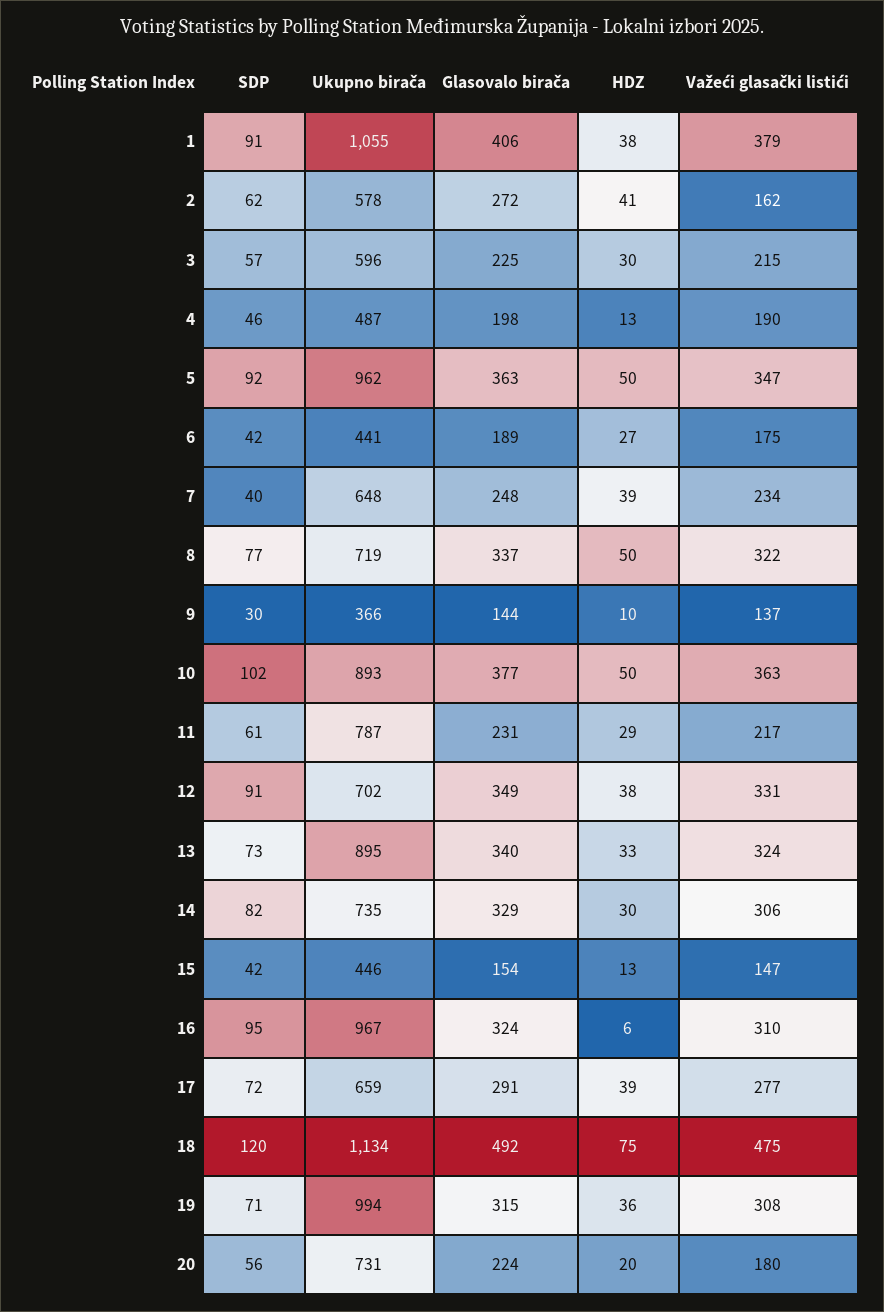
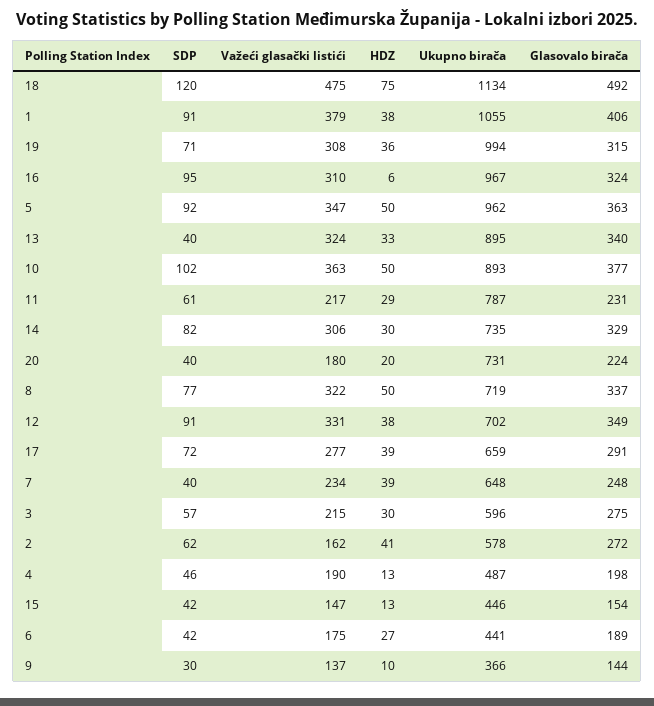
  {
    "SDP": {
      "1": 91,
      "2": 62,
      "3": 57,
      "4": 46,
      "5": 92,
      "6": 42,
      "7": 40,
      "8": 77,
      "9": 30,
      "10": 102,
      "11": 61,
      "12": 91,
-     "13": 73,
+     "13": 40,
      "14": 82,
      "15": 42,
      "16": 95,
      "17": 72,
      "18": 120,
      "19": 71,
-     "20": 56
+     "20": 40
    },
    "Ukupno birača": {
      "1": 1055,
      "2": 578,
      "3": 596,
      "4": 487,
      "5": 962,
      "6": 441,
      "7": 648,
      "8": 719,
      "9": 366,
      "10": 893,
      "11": 787,
      "12": 702,
      "13": 895,
      "14": 735,
      "15": 446,
      "16": 967,
      "17": 659,
      "18": 1134,
      "19": 994,
      "20": 731
    },
    "Glasovalo birača": {
      "1": 406,
      "2": 272,
-     "3": 225,
+     "3": 275,
      "4": 198,
      "5": 363,
      "6": 189,
      "7": 248,
      "8": 337,
      "9": 144,
      "10": 377,
      "11": 231,
      "12": 349,
      "13": 340,
      "14": 329,
      "15": 154,
      "16": 324,
      "17": 291,
      "18": 492,
      "19": 315,
      "20": 224
    },
    "HDZ": {
      "1": 38,
      "2": 41,
      "3": 30,
      "4": 13,
      "5": 50,
      "6": 27,
      "7": 39,
      "8": 50,
      "9": 10,
      "10": 50,
      "11": 29,
      "12": 38,
      "13": 33,
      "14": 30,
      "15": 13,
      "16": 6,
      "17": 39,
      "18": 75,
      "19": 36,
      "20": 20
    },
    "Važeći glasački listići": {
      "1": 379,
      "2": 162,
      "3": 215,
      "4": 190,
      "5": 347,
      "6": 175,
      "7": 234,
      "8": 322,
      "9": 137,
      "10": 363,
      "11": 217,
      "12": 331,
      "13": 324,
      "14": 306,
      "15": 147,
      "16": 310,
      "17": 277,
      "18": 475,
      "19": 308,
      "20": 180
    }
  }

